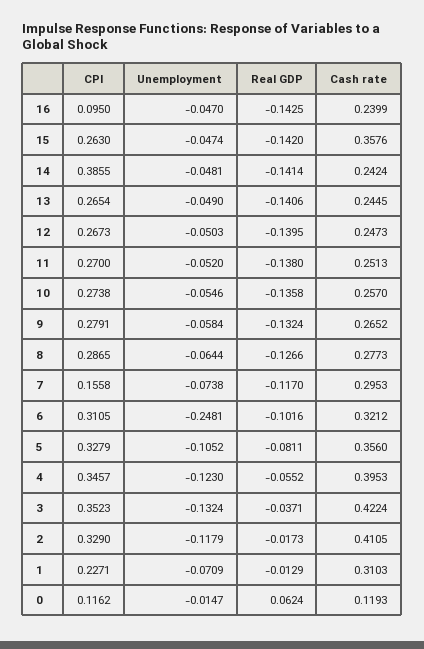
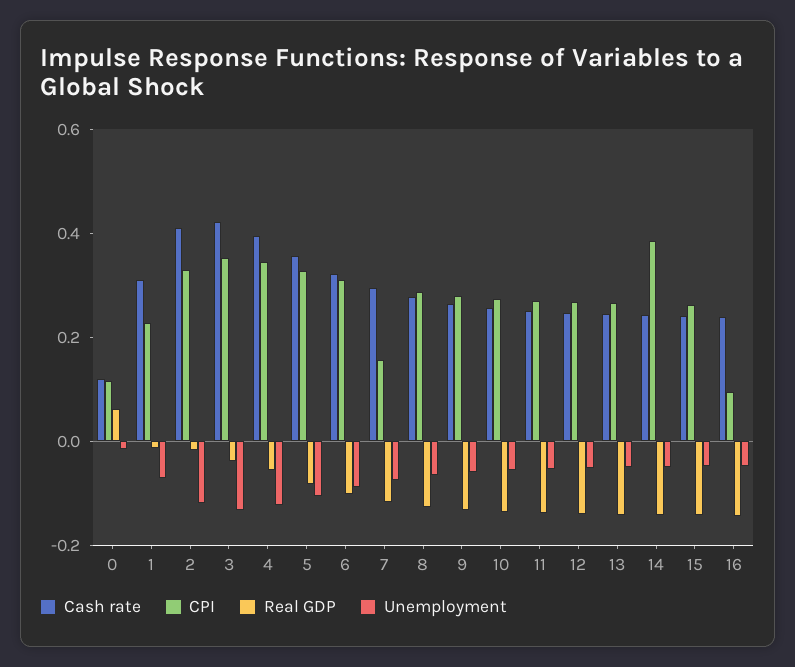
  {
    "CPI": {
      "16": 0.095,
      "15": 0.263,
      "14": 0.3855,
      "13": 0.2654,
      "12": 0.2673,
      "11": 0.27,
      "10": 0.2738,
      "9": 0.2791,
      "8": 0.2865,
      "7": 0.1558,
      "6": 0.3105,
      "5": 0.3279,
      "4": 0.3457,
      "3": 0.3523,
      "2": 0.329,
      "1": 0.2271,
      "0": 0.1162
    },
    "Unemployment": {
      "16": -0.047,
      "15": -0.0474,
      "14": -0.0481,
      "13": -0.049,
      "12": -0.0503,
      "11": -0.052,
      "10": -0.0546,
      "9": -0.0584,
      "8": -0.0644,
      "7": -0.0738,
-     "6": -0.2481,
+     "6": -0.1,
      "5": -0.1052,
      "4": -0.123,
      "3": -0.1324,
      "2": -0.1179,
      "1": -0.0709,
      "0": -0.0147
    },
    "Real GDP": {
      "16": -0.1425,
      "15": -0.142,
      "14": -0.1414,
      "13": -0.1406,
      "12": -0.1395,
      "11": -0.138,
      "10": -0.1358,
      "9": -0.1324,
      "8": -0.1266,
      "7": -0.117,
      "6": -0.1016,
      "5": -0.0811,
      "4": -0.0552,
      "3": -0.0371,
      "2": -0.0173,
      "1": -0.0129,
      "0": 0.0624
    },
    "Cash rate": {
      "16": 0.2399,
-     "15": 0.3576,
+     "15": 0.25,
      "14": 0.2424,
      "13": 0.2445,
      "12": 0.2473,
      "11": 0.2513,
      "10": 0.257,
      "9": 0.2652,
      "8": 0.2773,
      "7": 0.2953,
      "6": 0.3212,
      "5": 0.356,
      "4": 0.3953,
      "3": 0.4224,
      "2": 0.4105,
      "1": 0.3103,
      "0": 0.1193
    }
  }

